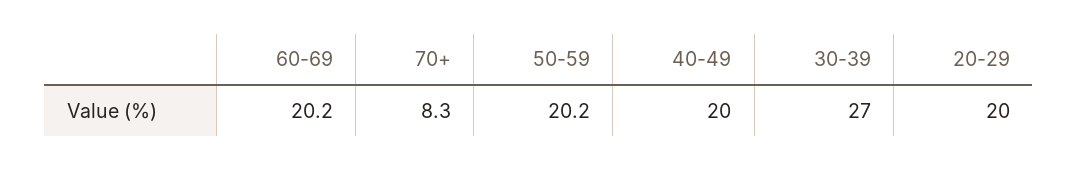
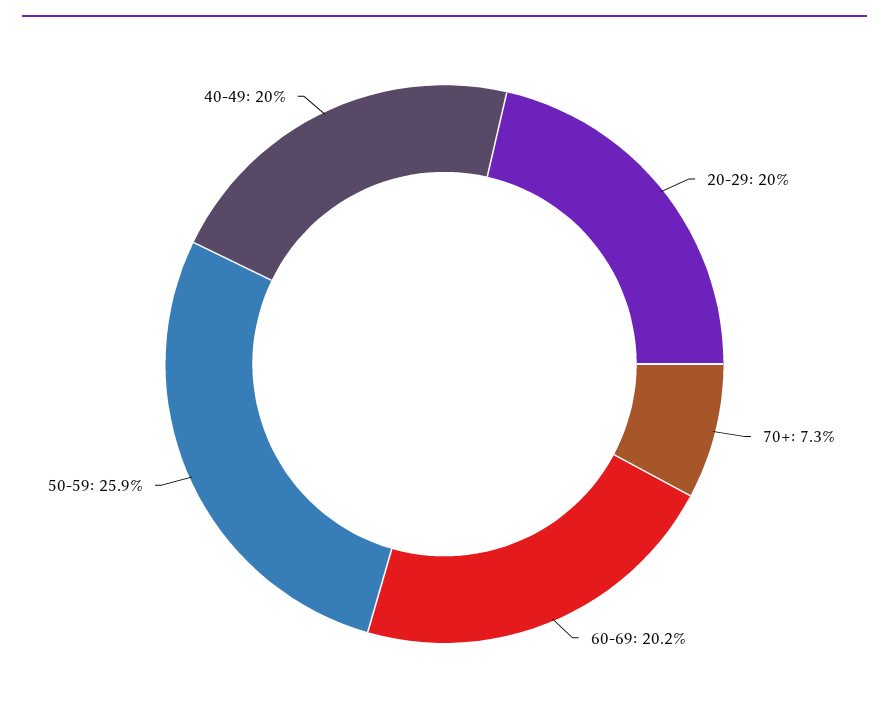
  {
    "60-69": 20.2,
-   "70+": 8.3,
+   "70+": 7.3,
-   "50-59": 20.2,
+   "50-59": 25.9,
    "40-49": 20,
-   "30-39": 27,
    "20-29": 20
  }

